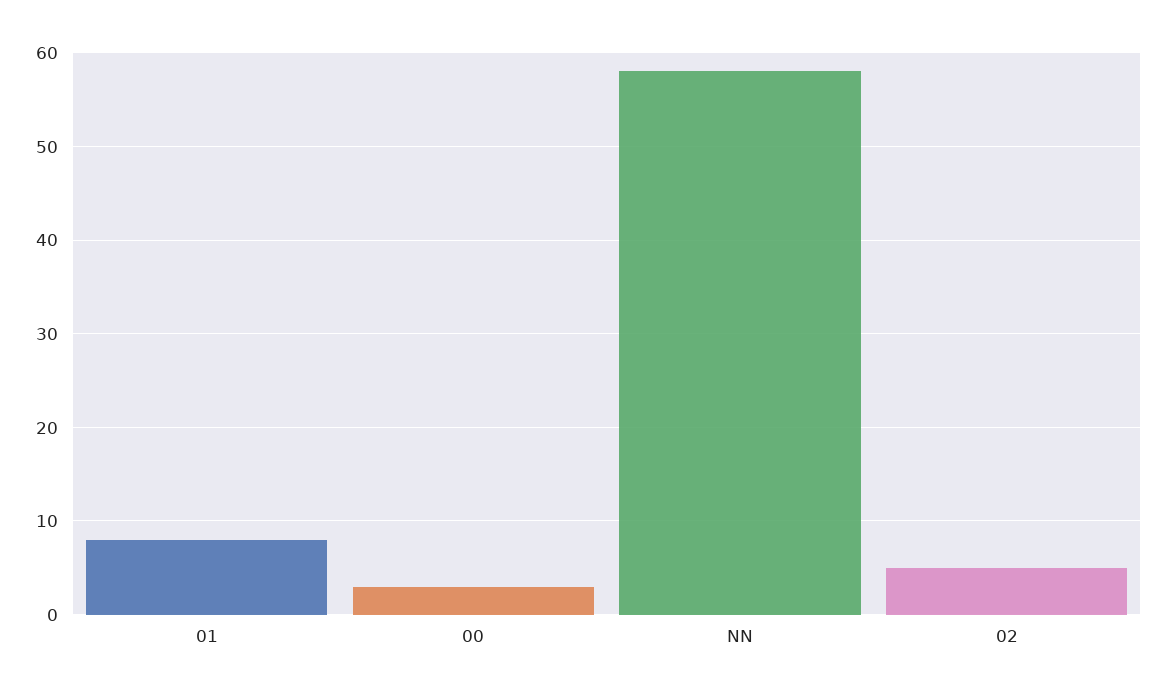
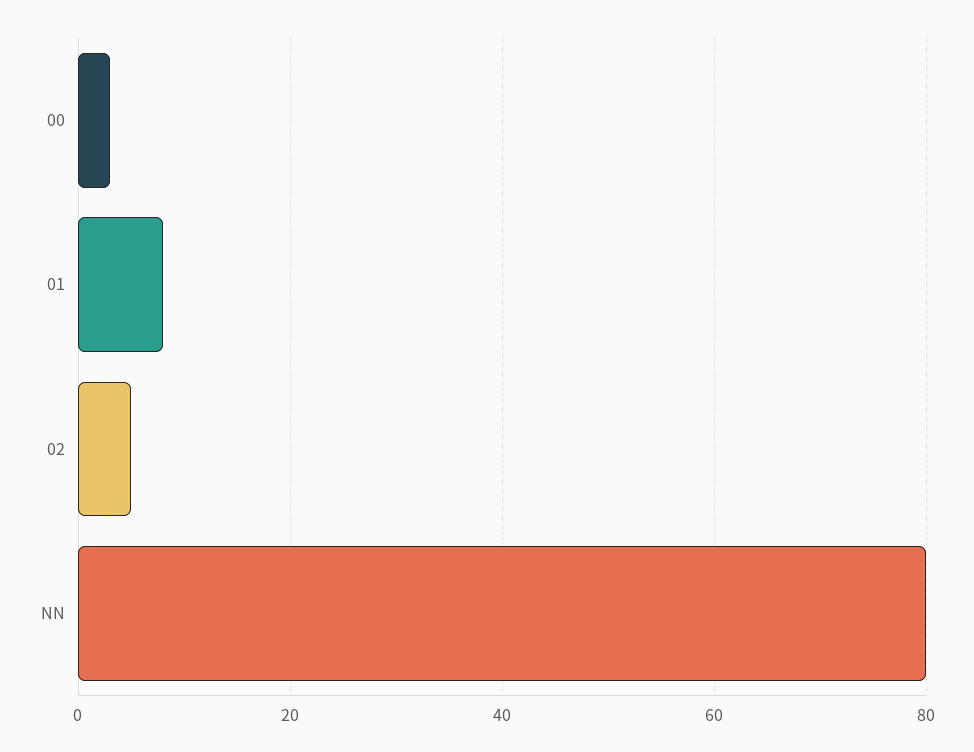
  {
    "01": 8,
    "00": 3,
-   "NN": 58,
+   "NN": 80,
    "02": 5
  }

